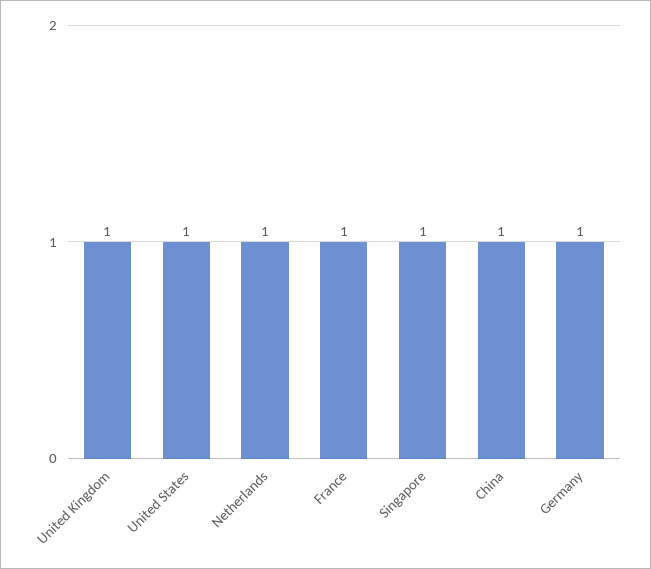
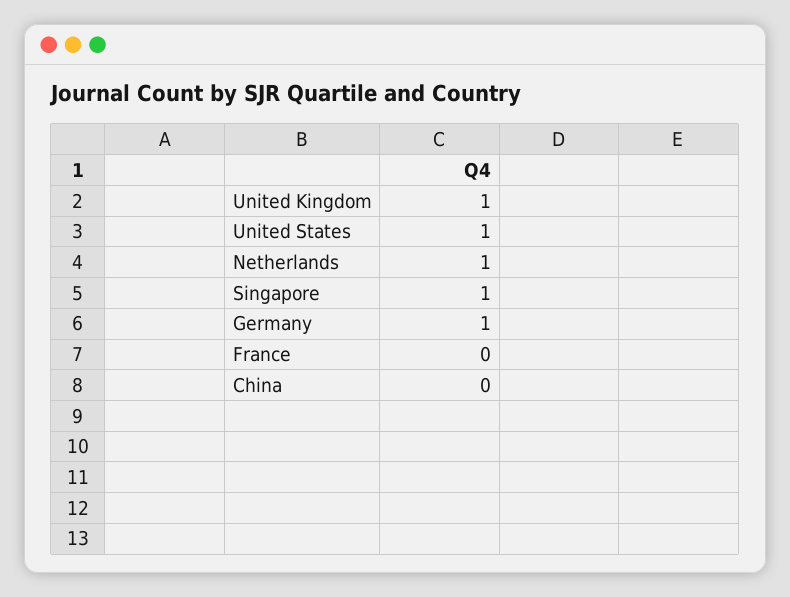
  {
    "United Kingdom": 1,
    "United States": 1,
    "Netherlands": 1,
-   "France": 1,
+   "France": 0,
    "Singapore": 1,
-   "China": 1,
+   "China": 0,
    "Germany": 1
  }

